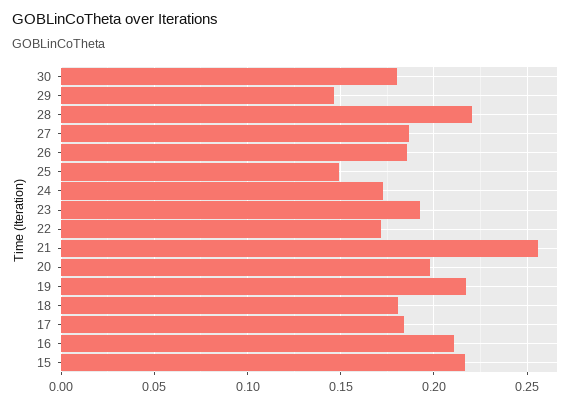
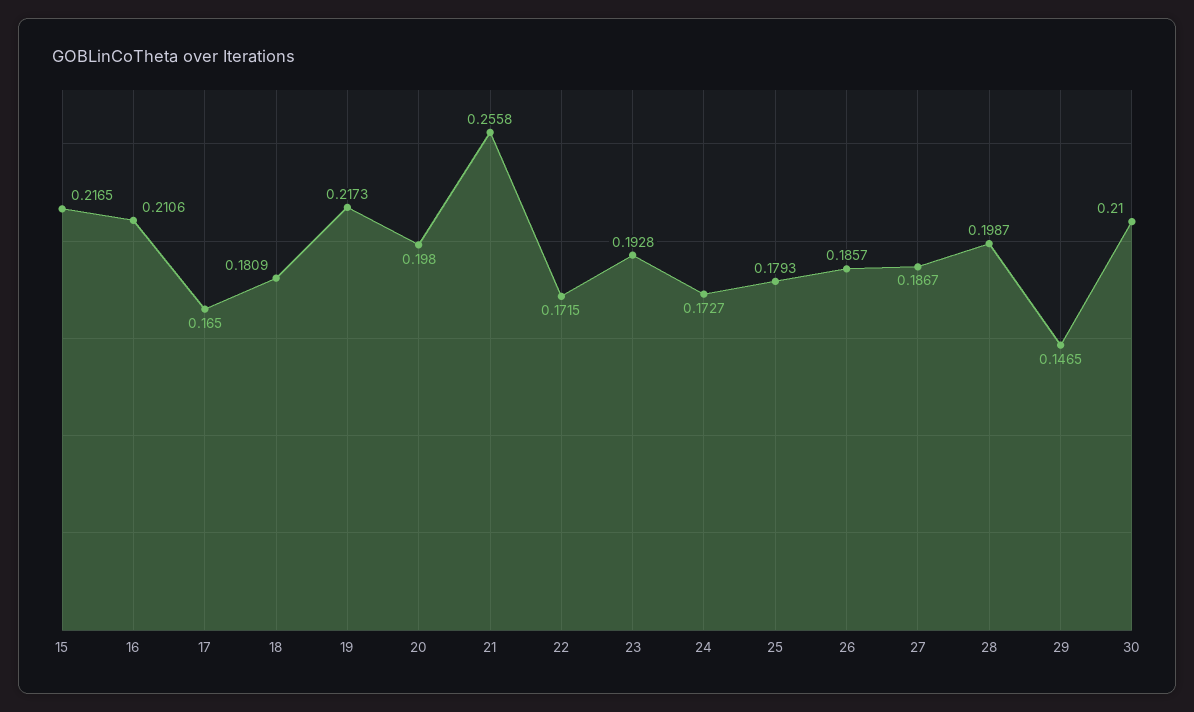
  {
-   "30": 0.18,
+   "30": 0.21,
    "29": 0.1465,
-   "28": 0.22,
+   "28": 0.1987,
    "27": 0.1867,
    "26": 0.1857,
-   "25": 0.15,
+   "25": 0.1793,
    "24": 0.1727,
    "23": 0.1928,
    "22": 0.1715,
    "21": 0.2558,
    "20": 0.198,
    "19": 0.2173,
    "18": 0.1809,
-   "17": 0.185,
+   "17": 0.165,
    "16": 0.2106,
    "15": 0.2165
  }

